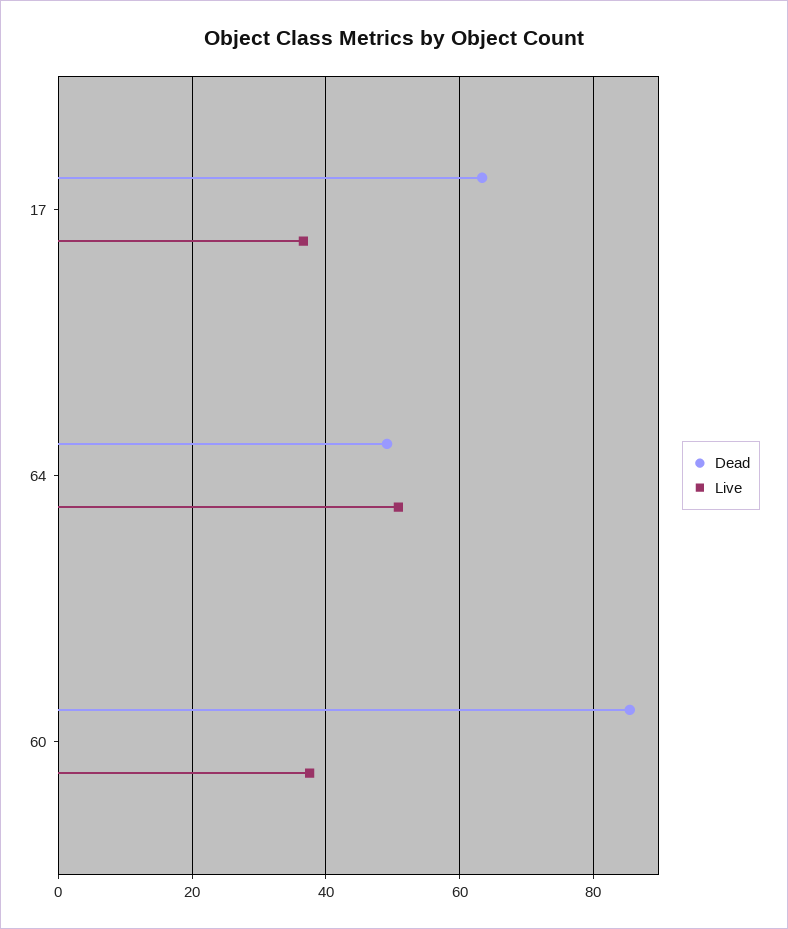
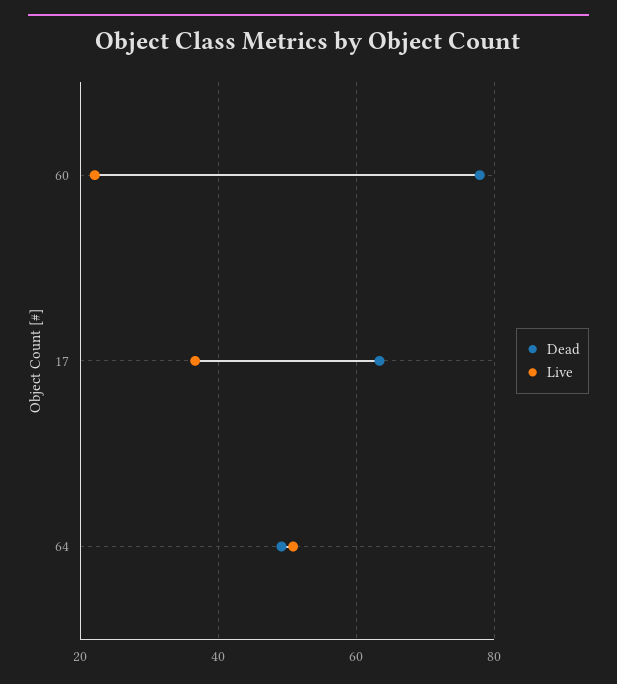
  {
    "Dead": {
      "17": 64,
      "64": 50,
-     "60": 86
+     "60": 78
    },
    "Live": {
      "17": 36,
      "64": 50,
-     "60": 38
+     "60": 22
    }
  }

